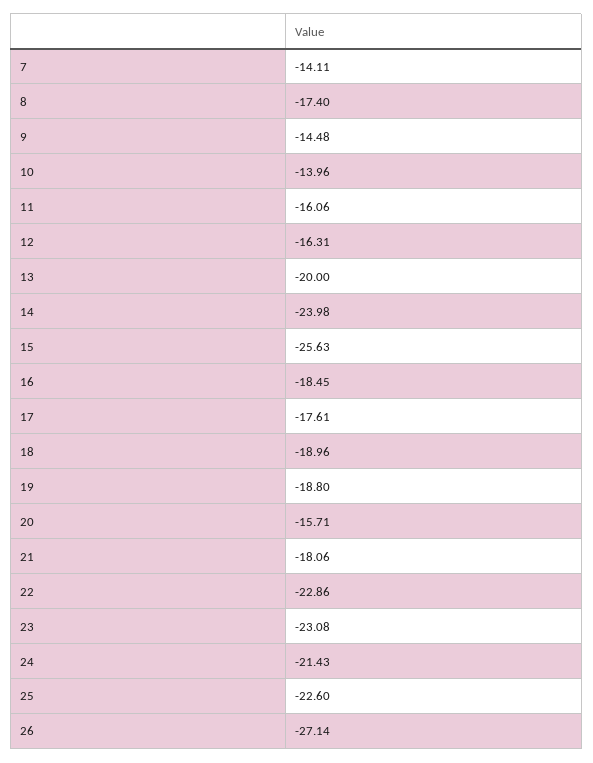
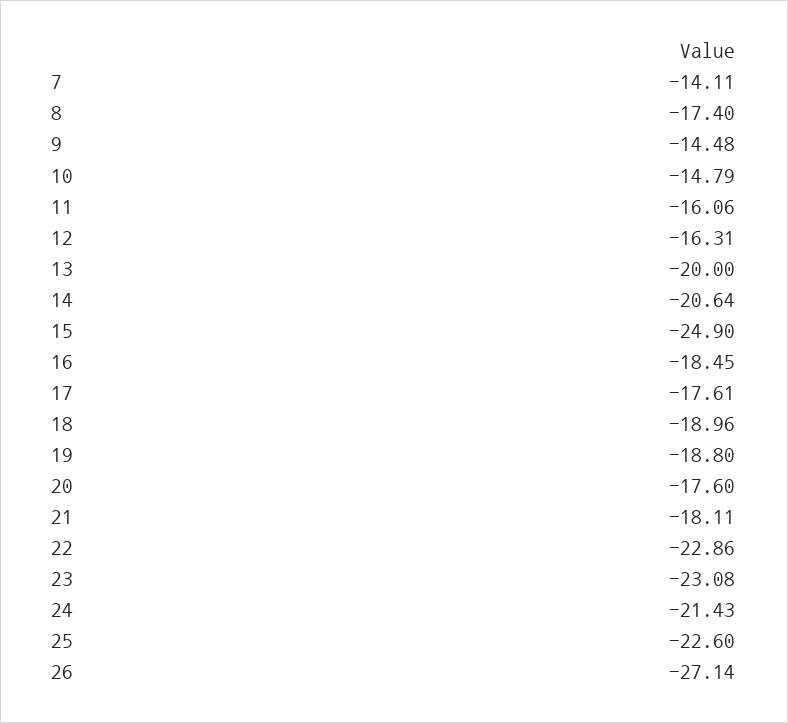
  {
    "7": -14.11,
    "8": -17.4,
    "9": -14.48,
-   "10": -13.96,
+   "10": -14.79,
    "11": -16.06,
    "12": -16.31,
    "13": -20,
-   "14": -23.98,
+   "14": -20.64,
-   "15": -25.63,
+   "15": -24.9,
    "16": -18.45,
    "17": -17.61,
    "18": -18.96,
    "19": -18.8,
-   "20": -15.71,
+   "20": -17.6,
-   "21": -18.06,
+   "21": -18.11,
    "22": -22.86,
    "23": -23.08,
    "24": -21.43,
    "25": -22.6,
    "26": -27.14
  }

